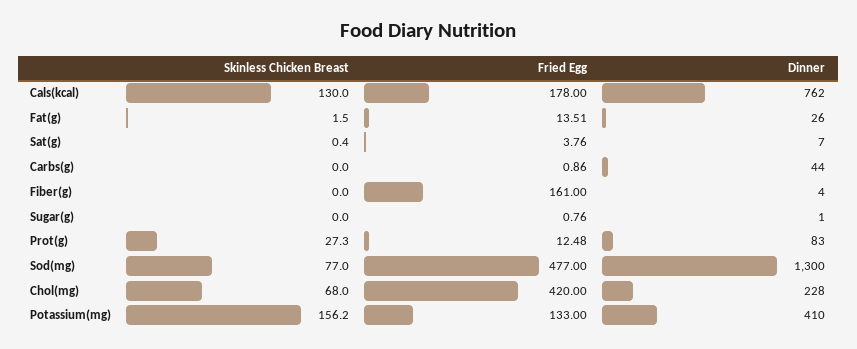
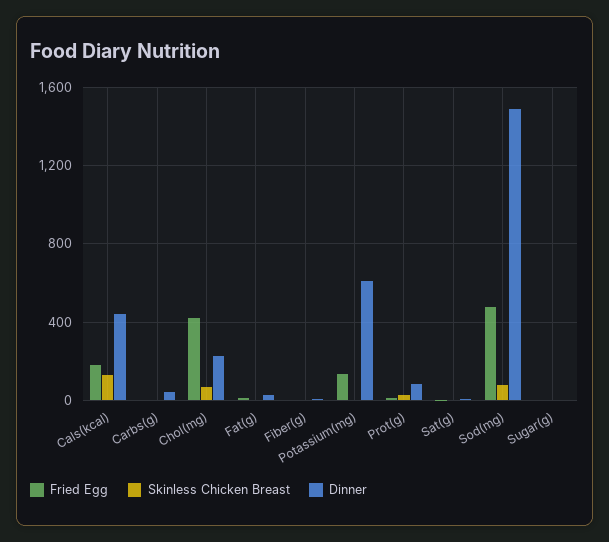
  {
    "Skinless Chicken Breast": {
      "Cals(kcal)": 130,
      "Fat(g)": 1.5,
      "Sat(g)": 0.4,
      "Carbs(g)": 0,
      "Fiber(g)": 0,
      "Sugar(g)": 0,
      "Prot(g)": 27.3,
      "Sod(mg)": 77,
      "Chol(mg)": 68,
-     "Potassium(mg)": 156.2
+     "Potassium(mg)": 0
    },
    "Fried Egg": {
      "Cals(kcal)": 178,
      "Fat(g)": 13.51,
      "Sat(g)": 3.76,
      "Carbs(g)": 0.86,
-     "Fiber(g)": 161,
+     "Fiber(g)": 0,
      "Sugar(g)": 0.76,
      "Prot(g)": 12.48,
      "Sod(mg)": 477,
      "Chol(mg)": 420,
      "Potassium(mg)": 133
    },
    "Dinner": {
-     "Cals(kcal)": 762,
+     "Cals(kcal)": 450,
      "Fat(g)": 26,
      "Sat(g)": 7,
      "Carbs(g)": 44,
      "Fiber(g)": 4,
      "Sugar(g)": 1,
      "Prot(g)": 83,
-     "Sod(mg)": 1300,
+     "Sod(mg)": 1500,
      "Chol(mg)": 228,
-     "Potassium(mg)": 410
+     "Potassium(mg)": 600
    }
  }

